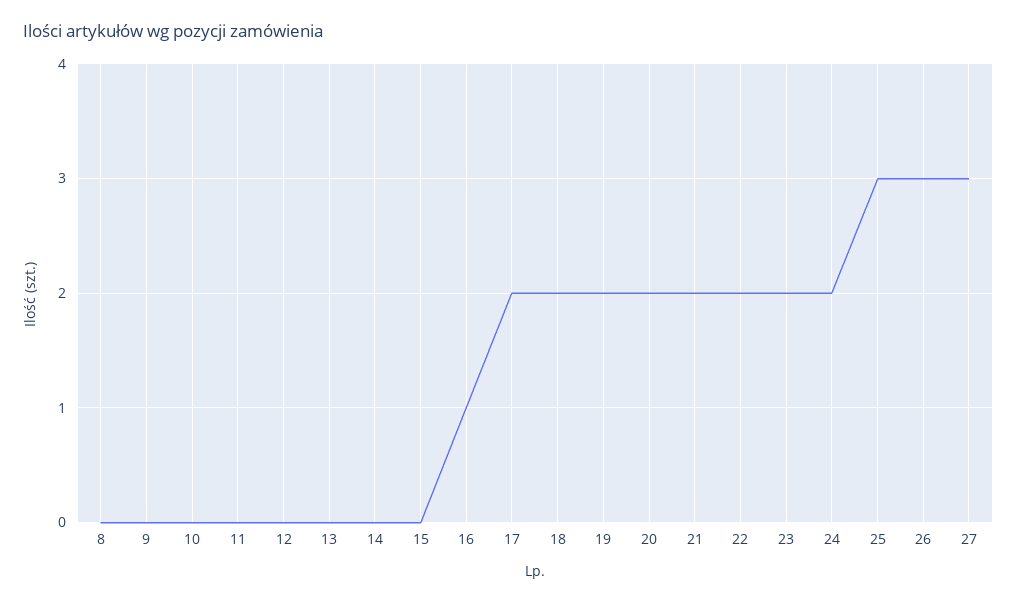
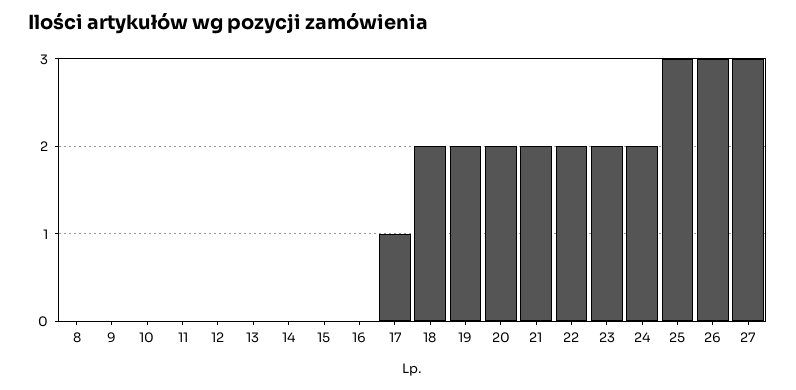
  {
    "8": 0,
    "9": 0,
    "10": 0,
    "11": 0,
    "12": 0,
    "13": 0,
    "14": 0,
    "15": 0,
-   "16": 1,
+   "16": 0,
-   "17": 2,
+   "17": 1,
    "18": 2,
    "19": 2,
    "20": 2,
    "21": 2,
    "22": 2,
    "23": 2,
    "24": 2,
    "25": 3,
    "26": 3,
    "27": 3
  }

